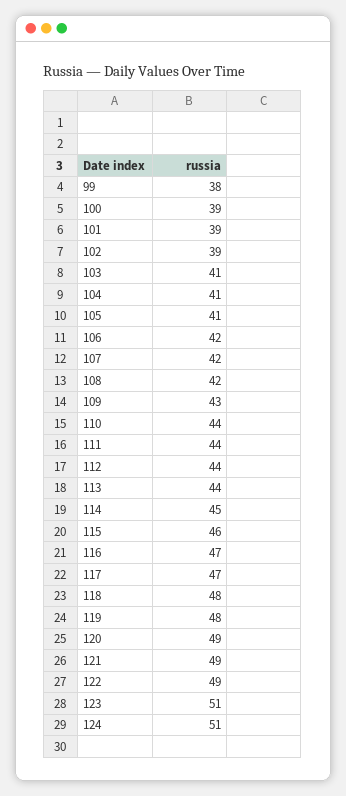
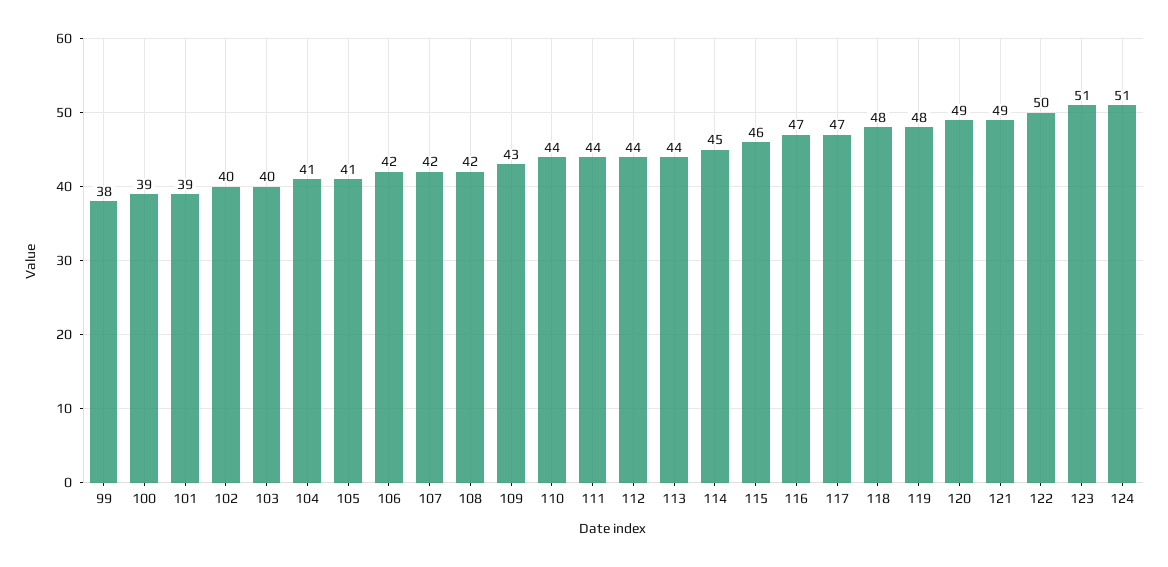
  {
    "99": 38,
    "100": 39,
    "101": 39,
-   "102": 39,
+   "102": 40,
-   "103": 41,
+   "103": 40,
    "104": 41,
    "105": 41,
    "106": 42,
    "107": 42,
    "108": 42,
    "109": 43,
    "110": 44,
    "111": 44,
    "112": 44,
    "113": 44,
    "114": 45,
    "115": 46,
    "116": 47,
    "117": 47,
    "118": 48,
    "119": 48,
    "120": 49,
    "121": 49,
-   "122": 49,
+   "122": 50,
    "123": 51,
    "124": 51
  }

